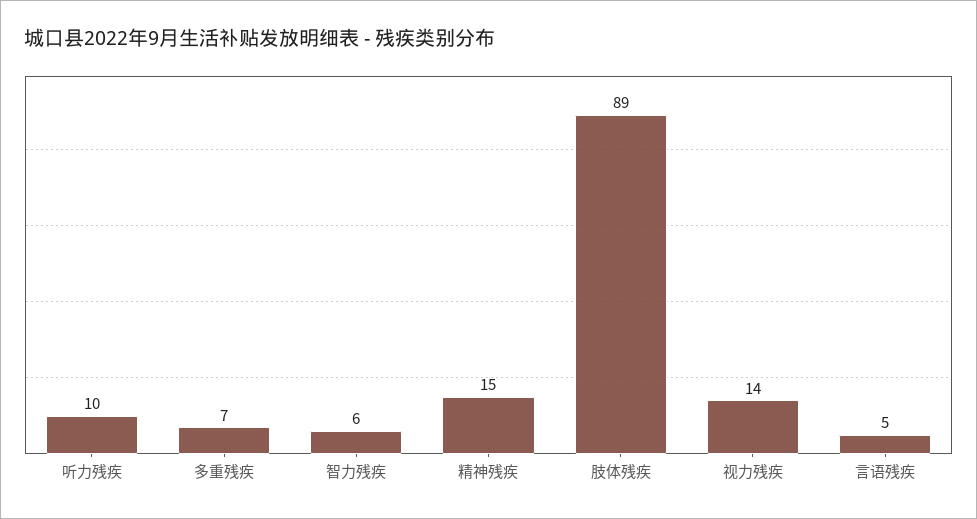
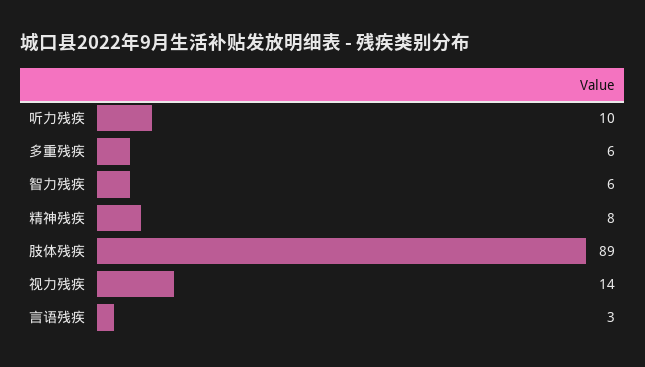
  {
    "听力残疾": 10,
-   "多重残疾": 7,
+   "多重残疾": 6,
    "智力残疾": 6,
-   "精神残疾": 15,
+   "精神残疾": 8,
    "肢体残疾": 89,
    "视力残疾": 14,
-   "言语残疾": 5
+   "言语残疾": 3
  }

